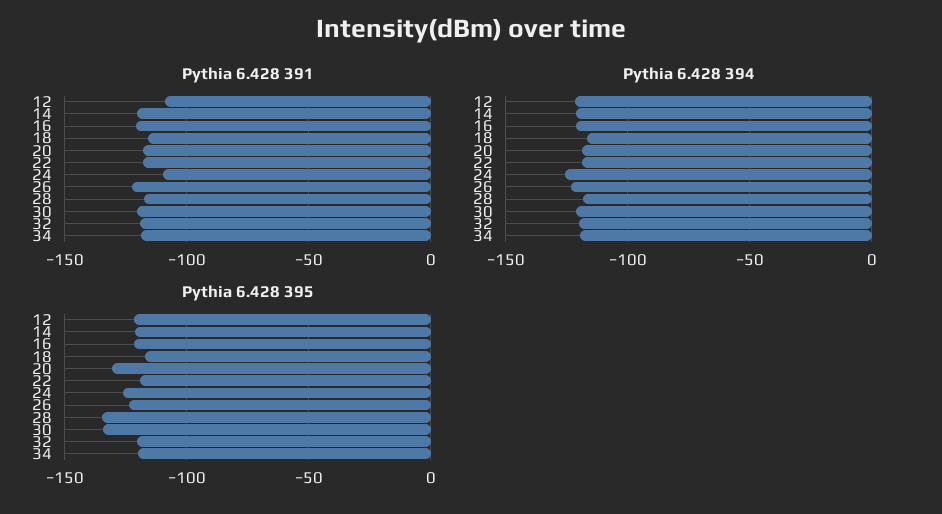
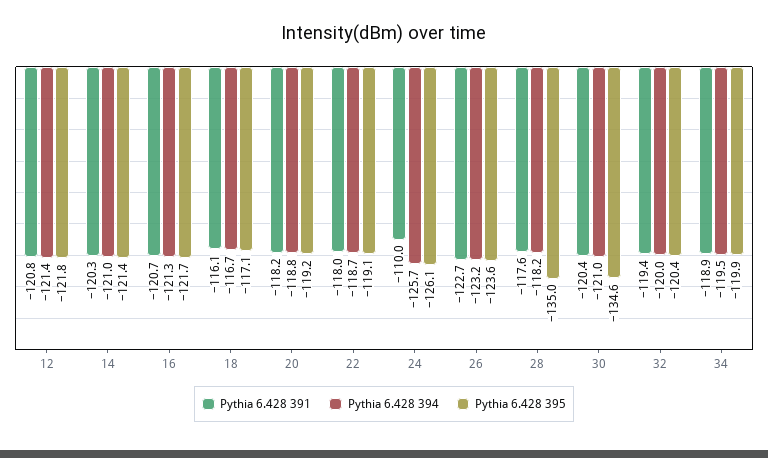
  {
    "Pythia 6.428 391": {
-     "12": -110,
+     "12": -120.8,
      "14": -120.3,
      "16": -120.7,
      "18": -116.1,
      "20": -118.2,
      "22": -118,
      "24": -110,
      "26": -122.7,
      "28": -117.6,
      "30": -120.4,
      "32": -119.4,
      "34": -118.9
    },
    "Pythia 6.428 394": {
      "12": -121.4,
      "14": -121,
      "16": -121.3,
      "18": -116.7,
      "20": -118.8,
      "22": -118.7,
      "24": -125.7,
      "26": -123.2,
      "28": -118.2,
      "30": -121,
      "32": -120,
      "34": -119.5
    },
    "Pythia 6.428 395": {
      "12": -121.8,
      "14": -121.4,
      "16": -121.7,
      "18": -117.1,
-     "20": -130,
+     "20": -119.2,
      "22": -119.1,
      "24": -126.1,
      "26": -123.6,
      "28": -135,
      "30": -134.6,
      "32": -120.4,
      "34": -119.9
    }
  }

